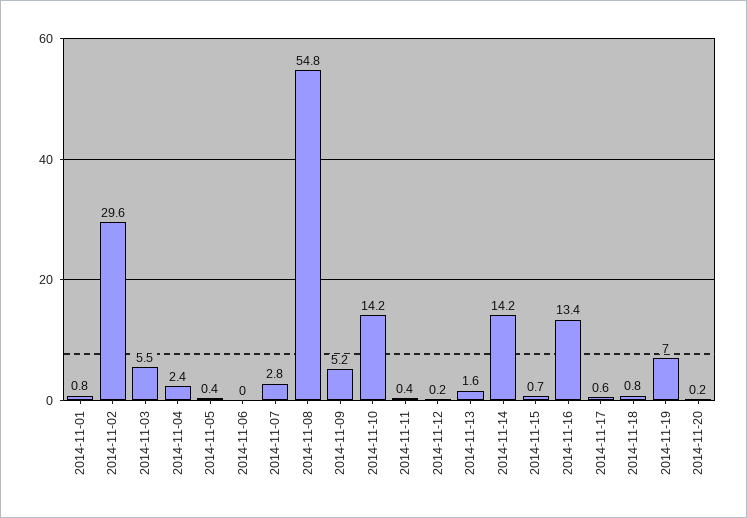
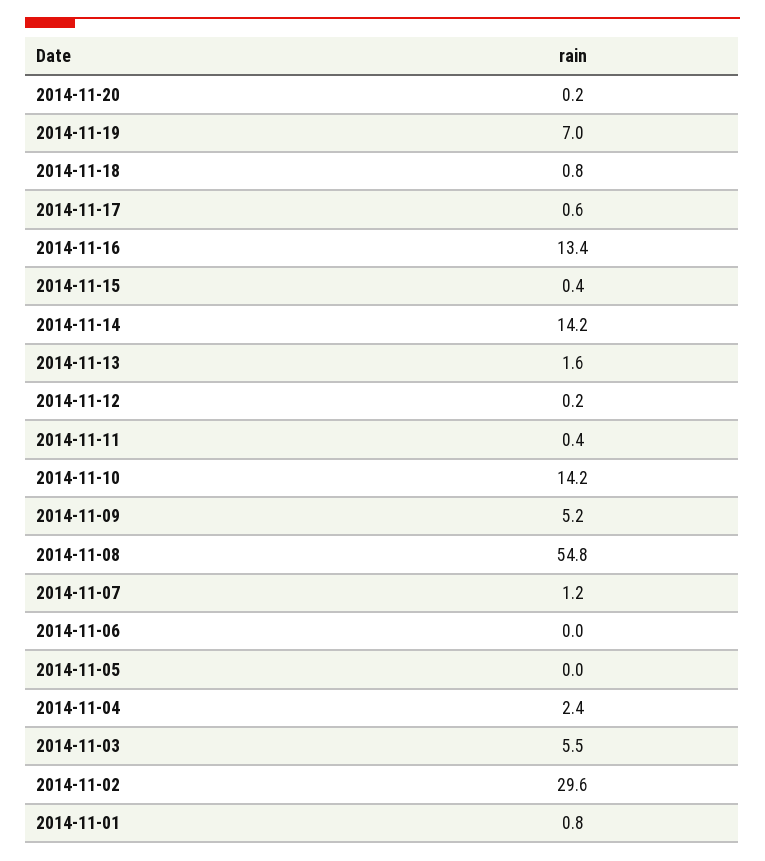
  {
    "2014-11-01": 0.8,
    "2014-11-02": 29.6,
    "2014-11-03": 5.5,
    "2014-11-04": 2.4,
-   "2014-11-05": 0.4,
+   "2014-11-05": 0,
    "2014-11-06": 0,
-   "2014-11-07": 2.8,
+   "2014-11-07": 1.2,
    "2014-11-08": 54.8,
    "2014-11-09": 5.2,
    "2014-11-10": 14.2,
    "2014-11-11": 0.4,
    "2014-11-12": 0.2,
    "2014-11-13": 1.6,
    "2014-11-14": 14.2,
-   "2014-11-15": 0.7,
+   "2014-11-15": 0.4,
    "2014-11-16": 13.4,
    "2014-11-17": 0.6,
    "2014-11-18": 0.8,
    "2014-11-19": 7,
    "2014-11-20": 0.2
  }

